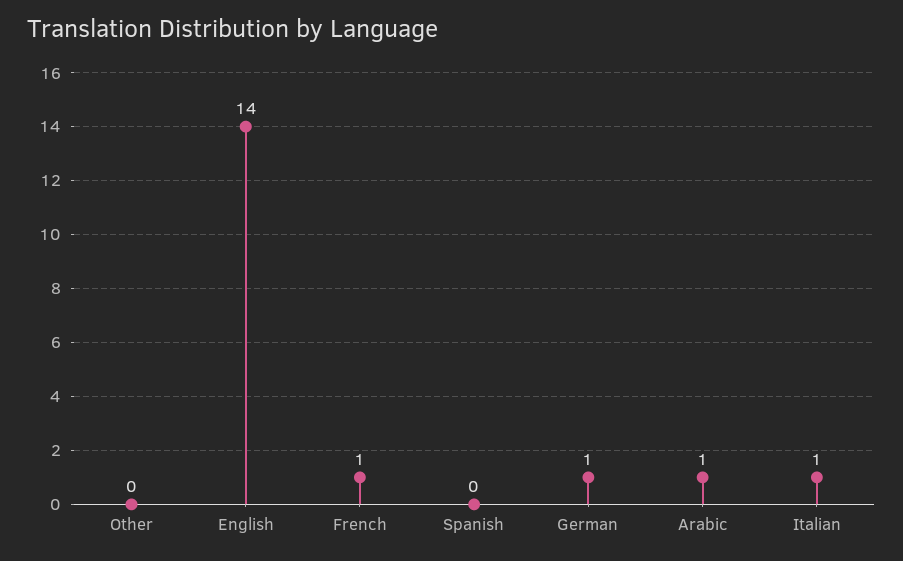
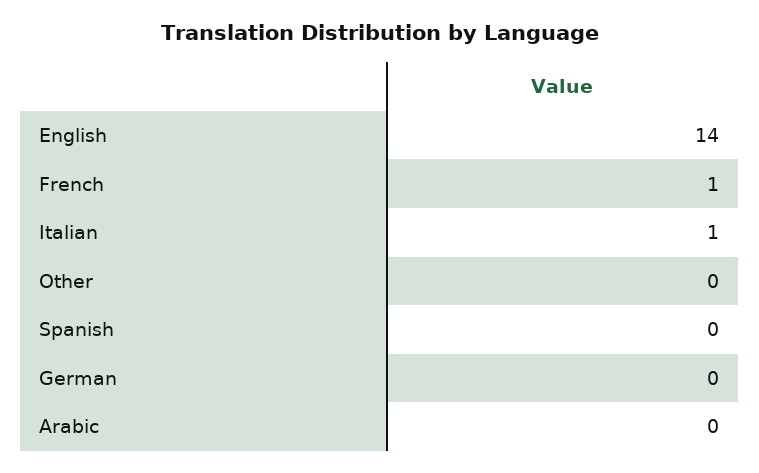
  {
    "Other": 0,
    "English": 14,
    "French": 1,
    "Spanish": 0,
-   "German": 1,
+   "German": 0,
-   "Arabic": 1,
+   "Arabic": 0,
    "Italian": 1
  }

